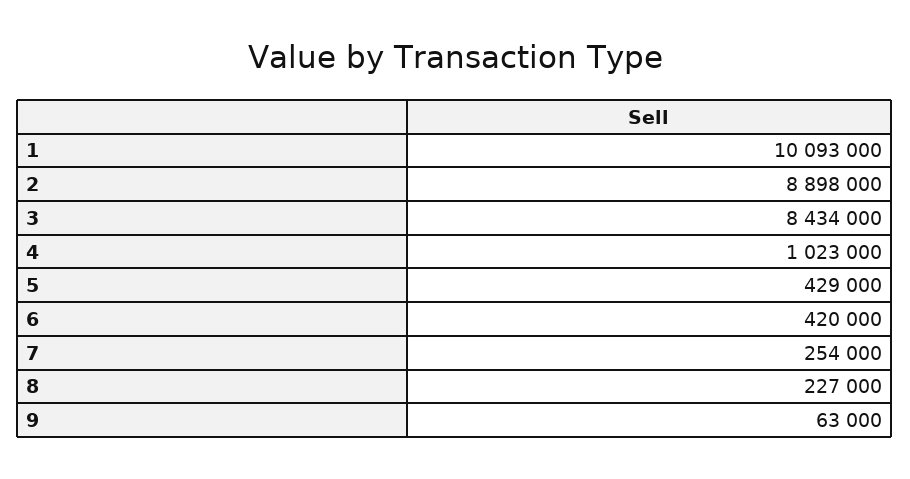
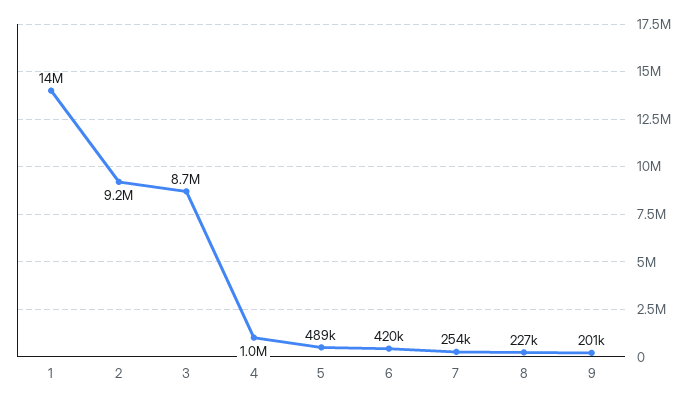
  {
-   "1": 10093000,
+   "1": 14000000,
-   "2": 8898000,
+   "2": 9200000,
-   "3": 8434000,
+   "3": 8700000,
    "4": 1023000,
-   "5": 429000,
+   "5": 489000,
    "6": 420000,
    "7": 254000,
    "8": 227000,
-   "9": 63000
+   "9": 201000
  }

